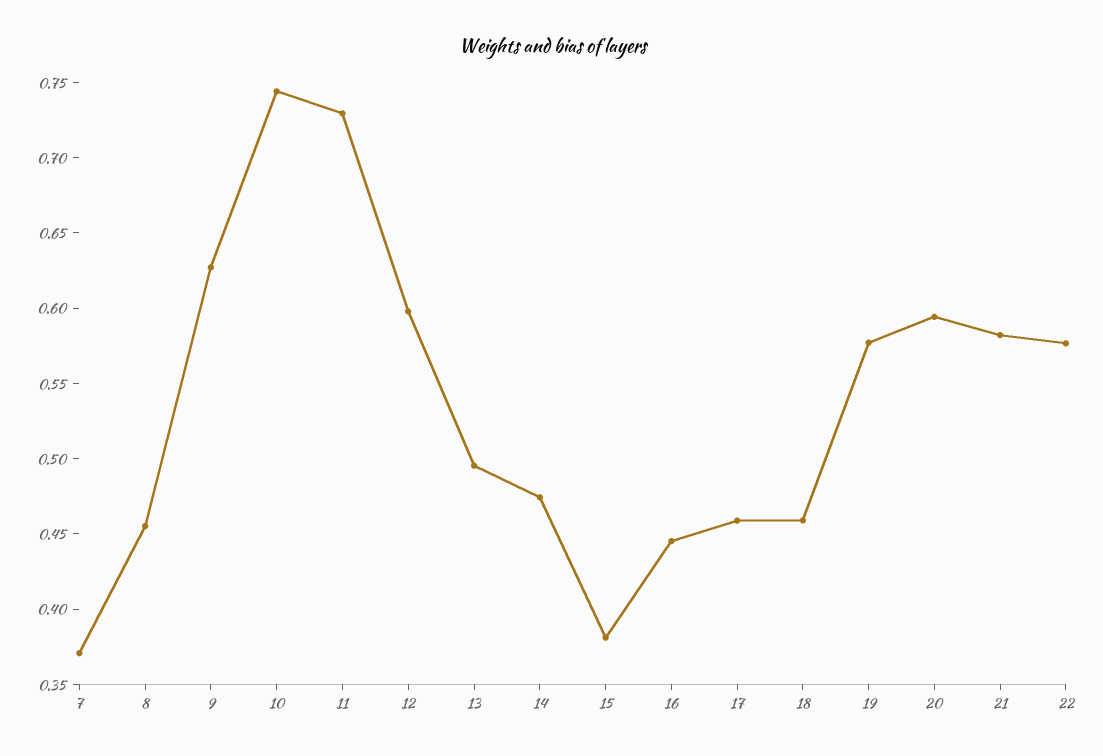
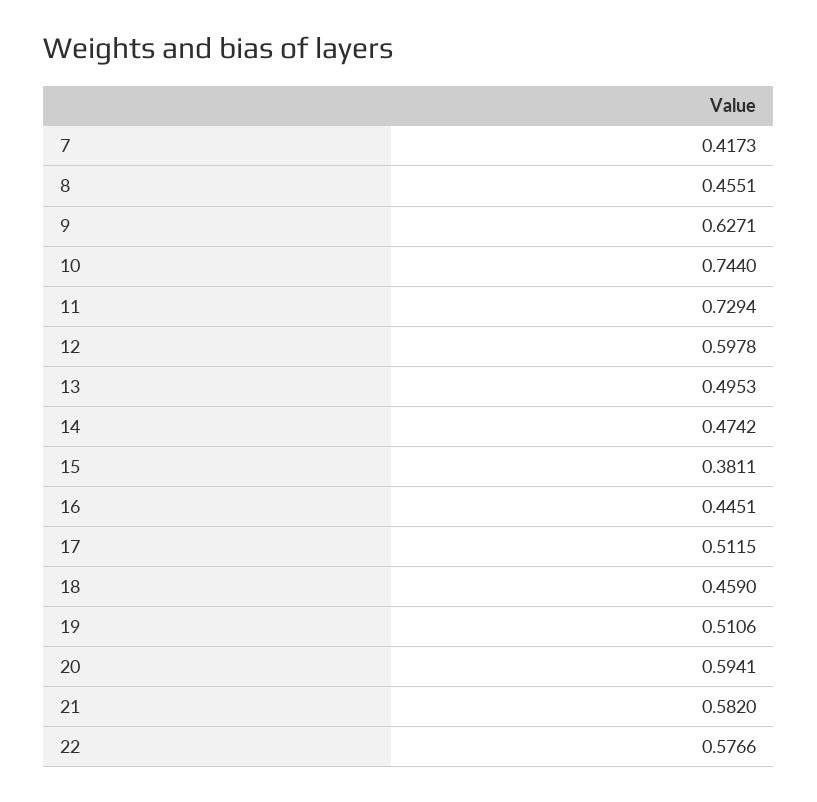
  {
-   "7": 0.37,
+   "7": 0.4173,
    "8": 0.4551,
    "9": 0.6271,
    "10": 0.744,
    "11": 0.7294,
    "12": 0.5978,
    "13": 0.4953,
    "14": 0.4742,
    "15": 0.3811,
    "16": 0.4451,
-   "17": 0.46,
+   "17": 0.5115,
    "18": 0.459,
-   "19": 0.58,
+   "19": 0.5106,
    "20": 0.5941,
    "21": 0.582,
    "22": 0.5766
  }

